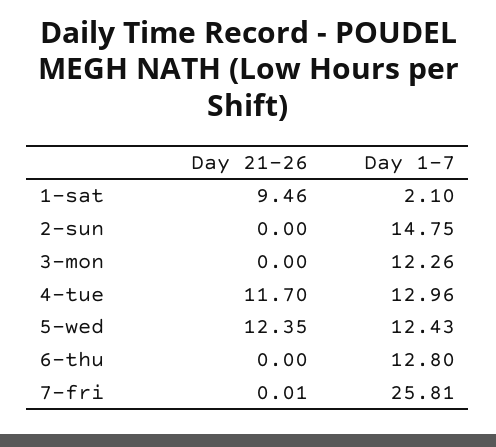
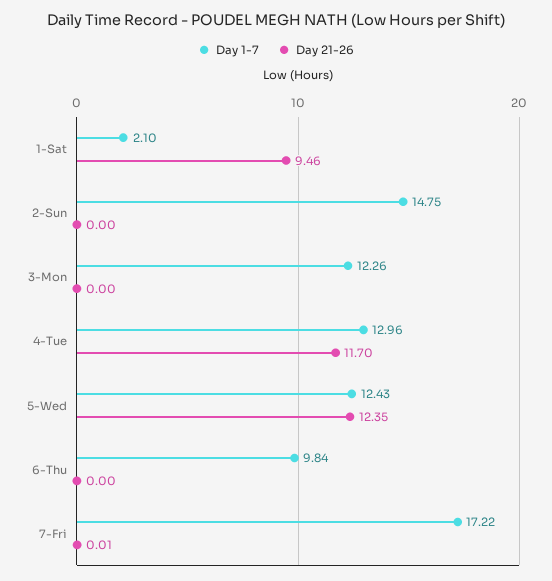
  {
    "Day 21-26": {
      "1-sat": 9.46,
      "2-sun": 0,
      "3-mon": 0,
      "4-tue": 11.7,
      "5-wed": 12.35,
      "6-thu": 0,
      "7-fri": 0.01
    },
    "Day 1-7": {
      "1-sat": 2.1,
      "2-sun": 14.75,
      "3-mon": 12.26,
      "4-tue": 12.96,
      "5-wed": 12.43,
-     "6-thu": 12.8,
+     "6-thu": 9.84,
-     "7-fri": 25.81
+     "7-fri": 17.22
    }
  }

